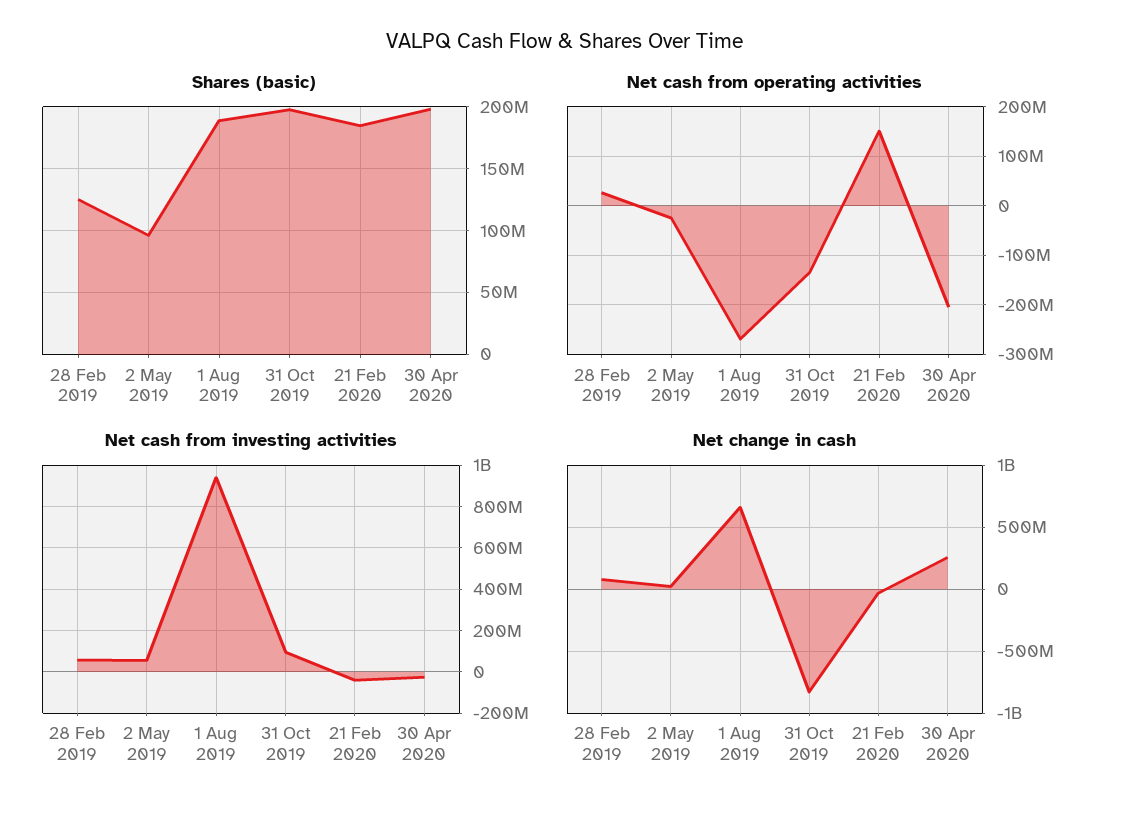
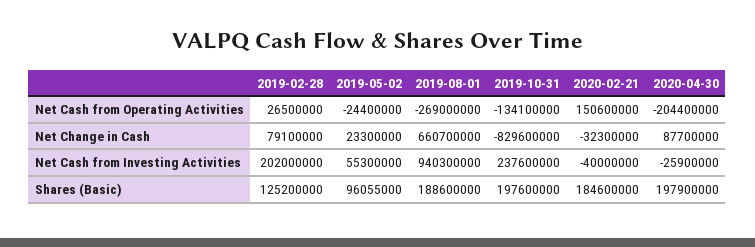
  {
    "Shares (basic)": {
      "28 Feb 2019": 125200000,
      "2 May 2019": 96055000,
      "1 Aug 2019": 188600000,
      "31 Oct 2019": 197600000,
      "21 Feb 2020": 184600000,
      "30 Apr 2020": 197900000
    },
    "Net cash from operating activities": {
      "28 Feb 2019": 26500000,
      "2 May 2019": -24400000,
      "1 Aug 2019": -269000000,
      "31 Oct 2019": -134100000,
      "21 Feb 2020": 150600000,
      "30 Apr 2020": -204400000
    },
    "Net cash from investing activities": {
-     "28 Feb 2019": 50000000,
+     "28 Feb 2019": 202000000,
      "2 May 2019": 55300000,
      "1 Aug 2019": 940300000,
-     "31 Oct 2019": 100000000,
+     "31 Oct 2019": 237600000,
      "21 Feb 2020": -40000000,
      "30 Apr 2020": -25900000
    },
    "Net change in cash": {
      "28 Feb 2019": 79100000,
      "2 May 2019": 23300000,
      "1 Aug 2019": 660700000,
      "31 Oct 2019": -829600000,
      "21 Feb 2020": -32300000,
-     "30 Apr 2020": 250000000
+     "30 Apr 2020": 87700000
    }
  }

